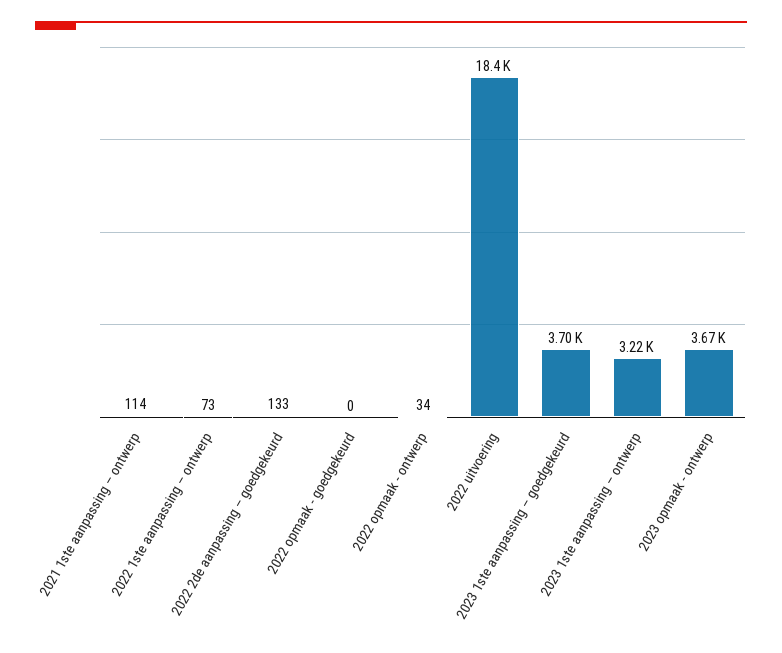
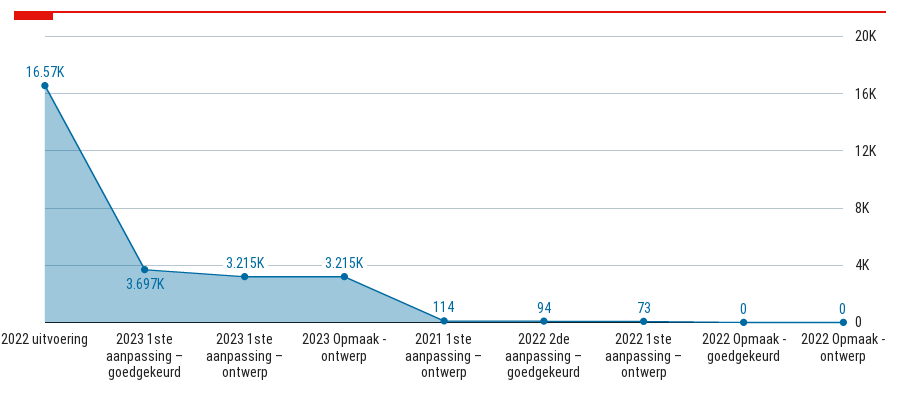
  {
    "2021 1ste aanpassing – ontwerp": 114,
    "2022 1ste aanpassing – ontwerp": 73,
-   "2022 2de aanpassing – goedgekeurd": 133,
+   "2022 2de aanpassing – goedgekeurd": 94,
    "2022 opmaak - goedgekeurd": 0,
-   "2022 opmaak - ontwerp": 34,
+   "2022 opmaak - ontwerp": 0,
-   "2022 uitvoering": 18400,
+   "2022 uitvoering": 16570,
    "2023 1ste aanpassing – goedgekeurd": 3697,
    "2023 1ste aanpassing – ontwerp": 3215,
-   "2023 opmaak - ontwerp": 3670
+   "2023 opmaak - ontwerp": 3215
  }

